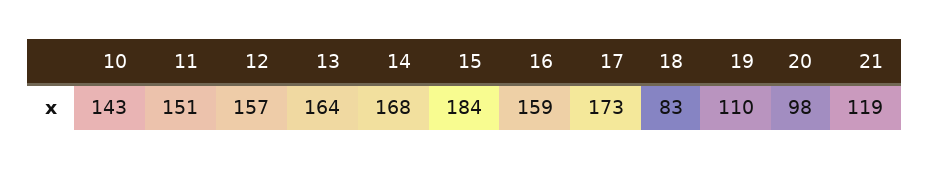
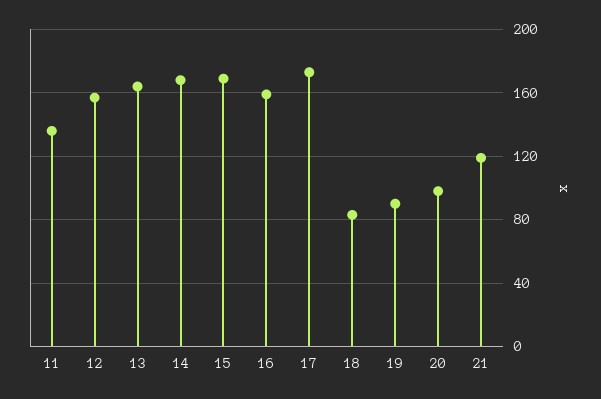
  {
-   "10": 143,
-   "11": 151,
+   "11": 135,
    "12": 157,
    "13": 164,
    "14": 168,
-   "15": 184,
+   "15": 170,
    "16": 159,
    "17": 173,
    "18": 83,
-   "19": 110,
+   "19": 90,
    "20": 98,
    "21": 119
  }

